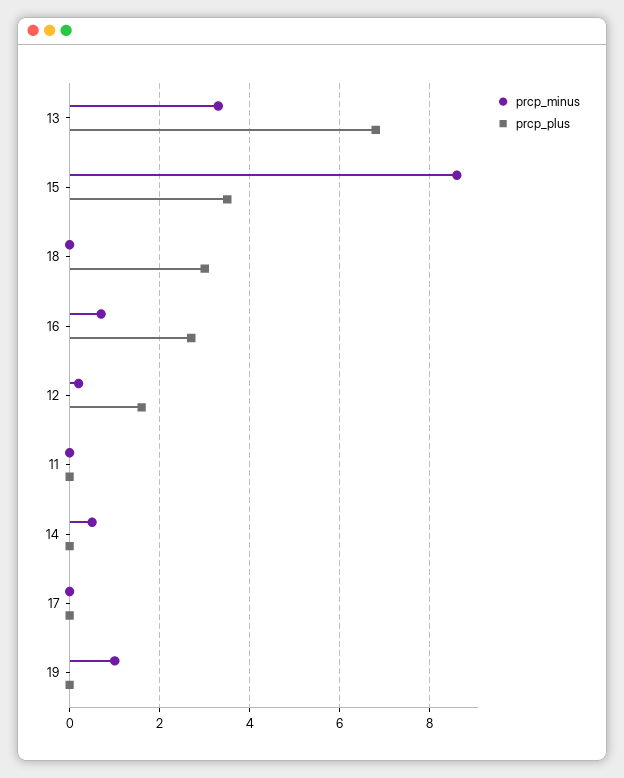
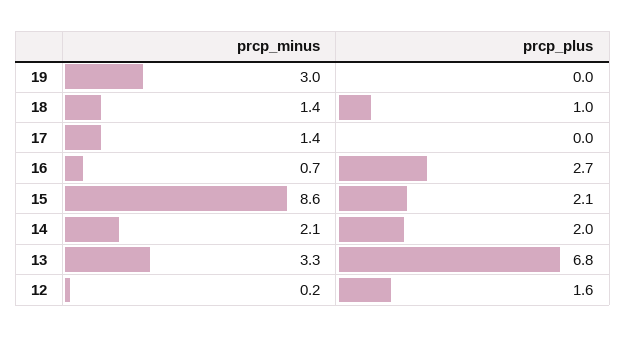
  {
    "prcp_minus": {
      "13": 3.3,
      "15": 8.6,
-     "18": 0,
+     "18": 1.4,
      "16": 0.7,
      "12": 0.2,
-     "11": 0,
-     "14": 0.5,
+     "14": 2.1,
-     "17": 0,
+     "17": 1.4,
-     "19": 1
+     "19": 3
    },
    "prcp_plus": {
      "13": 6.8,
-     "15": 3.5,
+     "15": 2.1,
-     "18": 3,
+     "18": 1,
      "16": 2.7,
      "12": 1.6,
-     "11": 0,
-     "14": 0,
+     "14": 2,
      "17": 0,
      "19": 0
    }
  }

